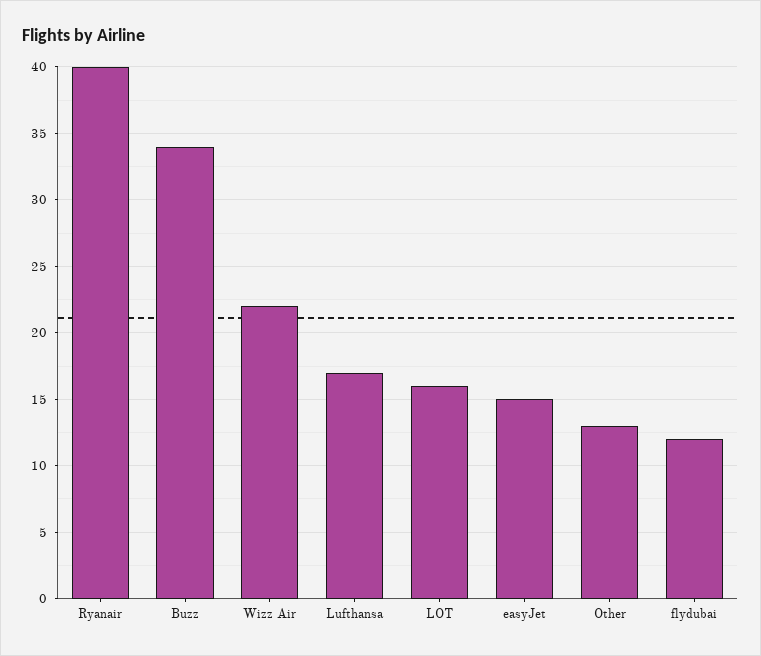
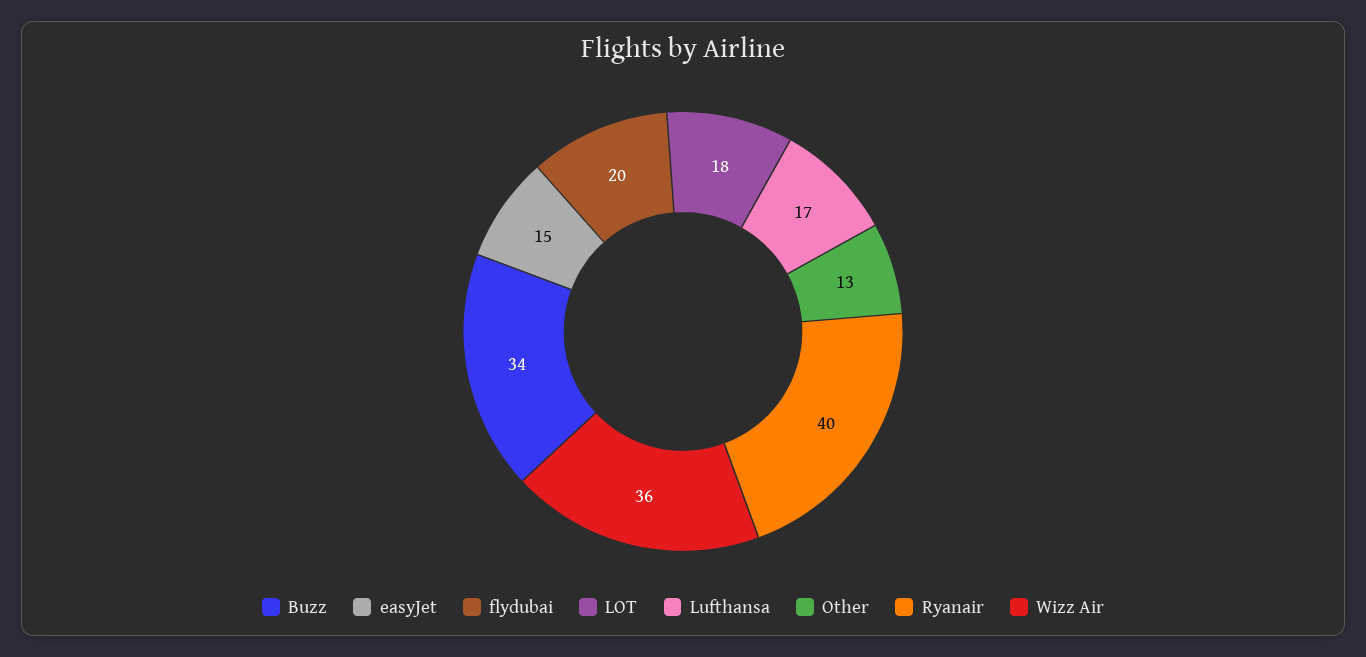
  {
    "Ryanair": 40,
    "Buzz": 34,
-   "Wizz Air": 22,
+   "Wizz Air": 36,
    "Lufthansa": 17,
-   "LOT": 16,
+   "LOT": 18,
    "easyJet": 15,
    "Other": 13,
-   "flydubai": 12
+   "flydubai": 20
  }

